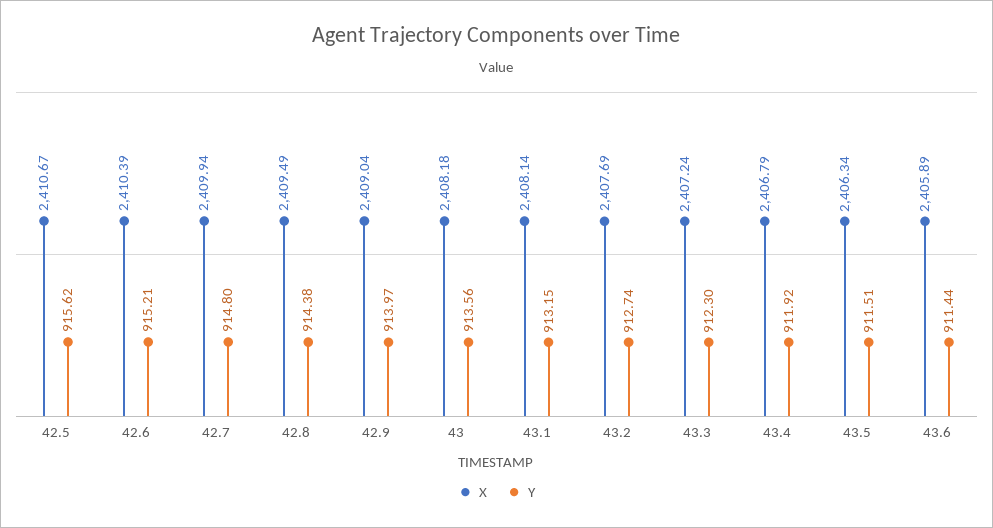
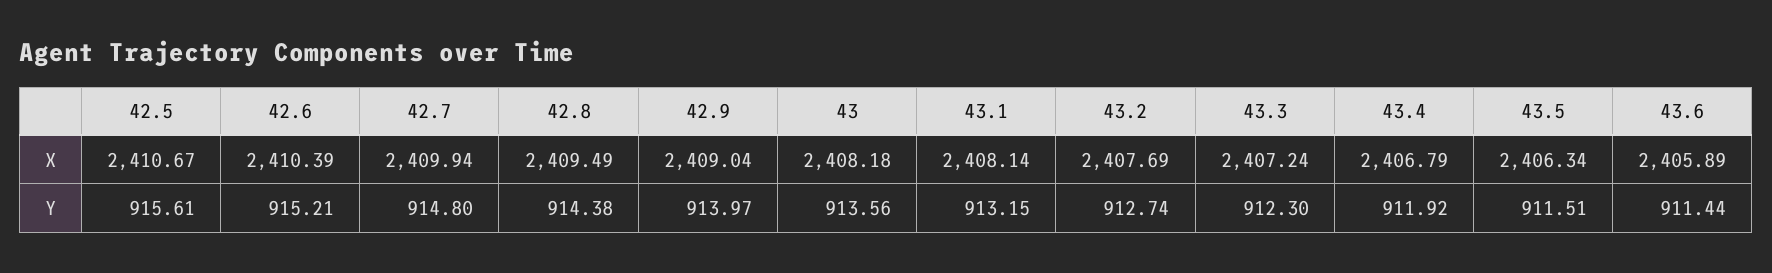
  {
    "X": {
      "42.5": 2410.67,
      "42.6": 2410.39,
      "42.7": 2409.94,
      "42.8": 2409.49,
      "42.9": 2409.04,
      "43": 2408.18,
      "43.1": 2408.14,
      "43.2": 2407.69,
      "43.3": 2407.24,
      "43.4": 2406.79,
      "43.5": 2406.34,
      "43.6": 2405.89
    },
    "Y": {
-     "42.5": 915.62,
+     "42.5": 915.61,
      "42.6": 915.21,
      "42.7": 914.8,
      "42.8": 914.38,
      "42.9": 913.97,
      "43": 913.56,
      "43.1": 913.15,
      "43.2": 912.74,
      "43.3": 912.3,
      "43.4": 911.92,
      "43.5": 911.51,
      "43.6": 911.44
    }
  }

